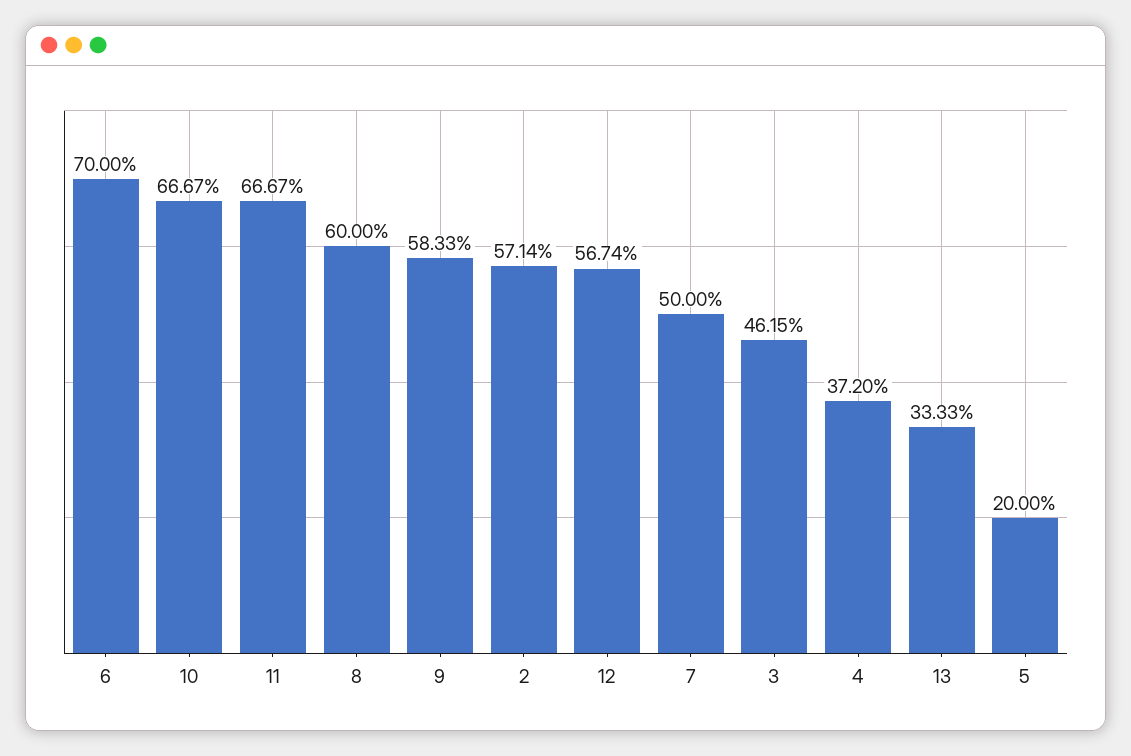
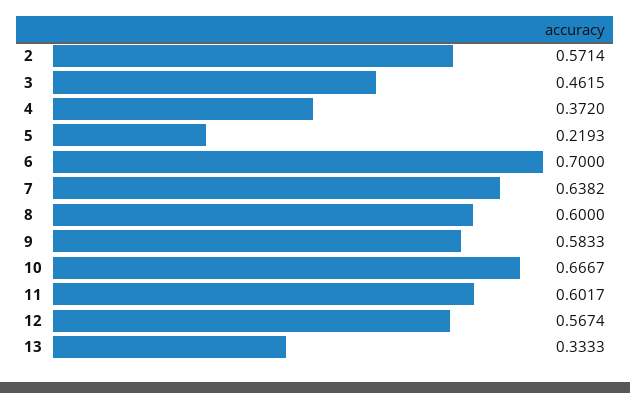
  {
    "6": 0.7,
    "10": 0.6667,
-   "11": 0.6667,
+   "11": 0.6017,
    "8": 0.6,
    "9": 0.5833,
    "2": 0.5714,
    "12": 0.5674,
-   "7": 0.5,
+   "7": 0.6382,
    "3": 0.4615,
    "4": 0.372,
    "13": 0.3333,
-   "5": 0.2
+   "5": 0.2193
  }

